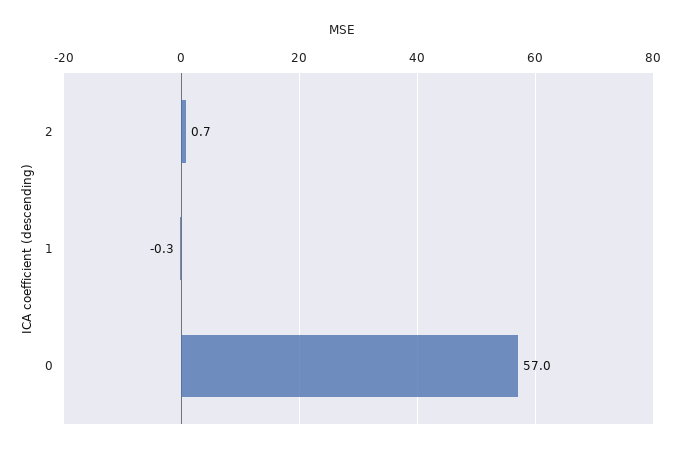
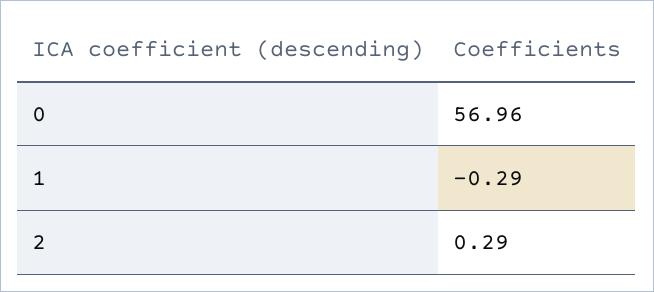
  {
-   "2": 0.7,
+   "2": 0.29,
    "1": -0.29,
    "0": 56.96
  }

